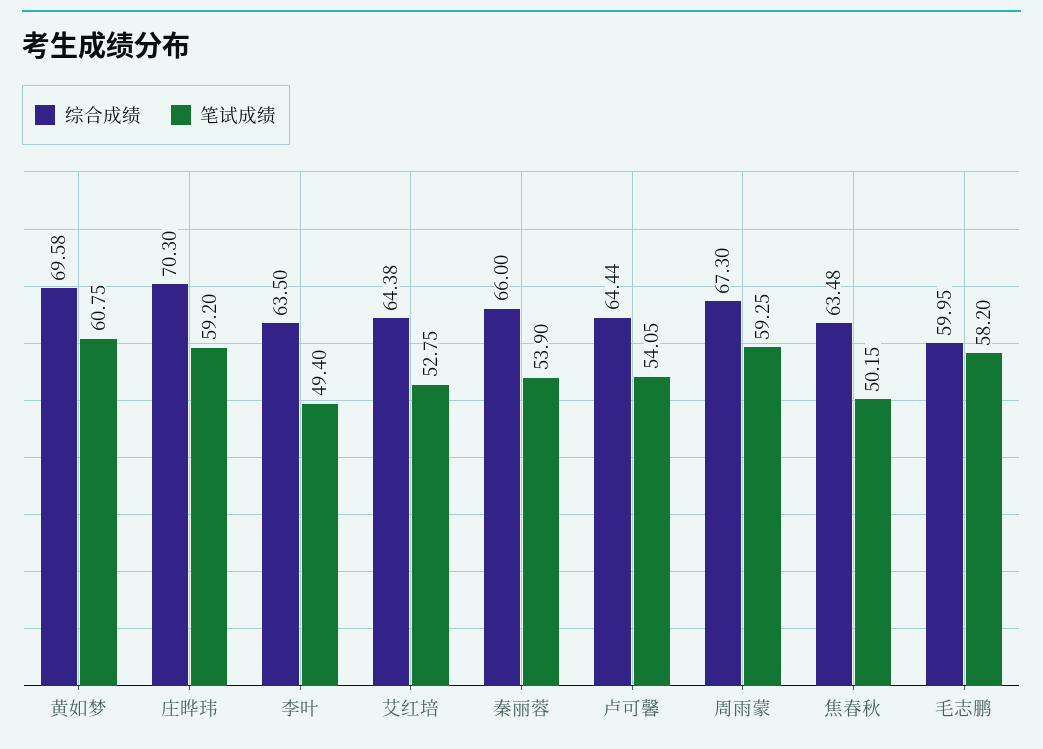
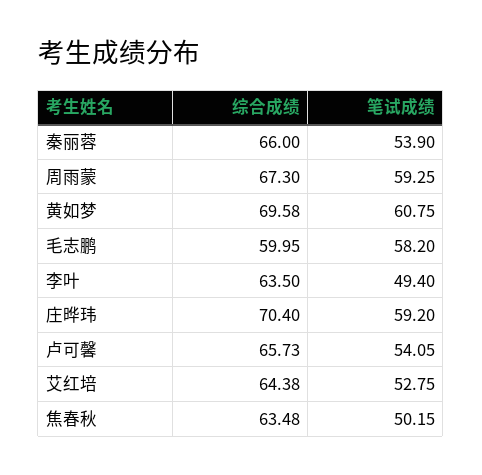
  {
    "综合成绩": {
      "黄如梦": 69.58,
-     "庄晔玮": 70.3,
+     "庄晔玮": 70.4,
      "李叶": 63.5,
      "艾红培": 64.38,
      "秦丽蓉": 66,
-     "卢可馨": 64.44,
+     "卢可馨": 65.73,
      "周雨蒙": 67.3,
      "焦春秋": 63.48,
      "毛志鹏": 59.95
    },
    "笔试成绩": {
      "黄如梦": 60.75,
      "庄晔玮": 59.2,
      "李叶": 49.4,
      "艾红培": 52.75,
      "秦丽蓉": 53.9,
      "卢可馨": 54.05,
      "周雨蒙": 59.25,
      "焦春秋": 50.15,
      "毛志鹏": 58.2
    }
  }

